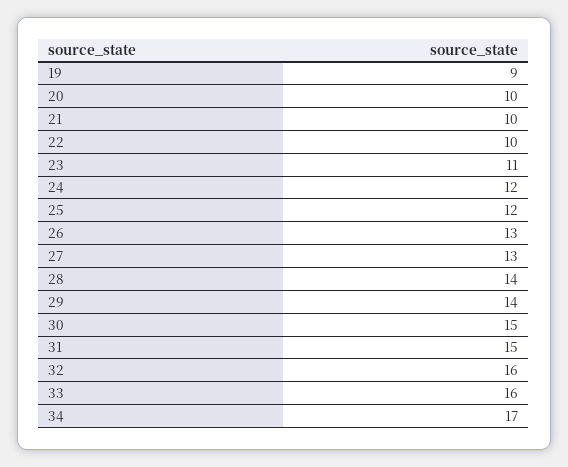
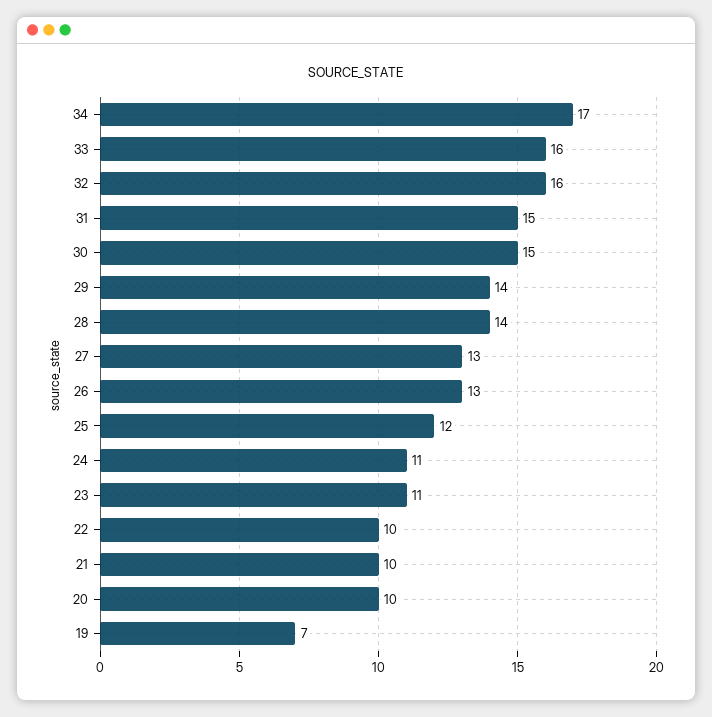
  {
-   "19": 9,
+   "19": 7,
    "20": 10,
    "21": 10,
    "22": 10,
    "23": 11,
-   "24": 12,
+   "24": 11,
    "25": 12,
    "26": 13,
    "27": 13,
    "28": 14,
    "29": 14,
    "30": 15,
    "31": 15,
    "32": 16,
    "33": 16,
    "34": 17
  }

